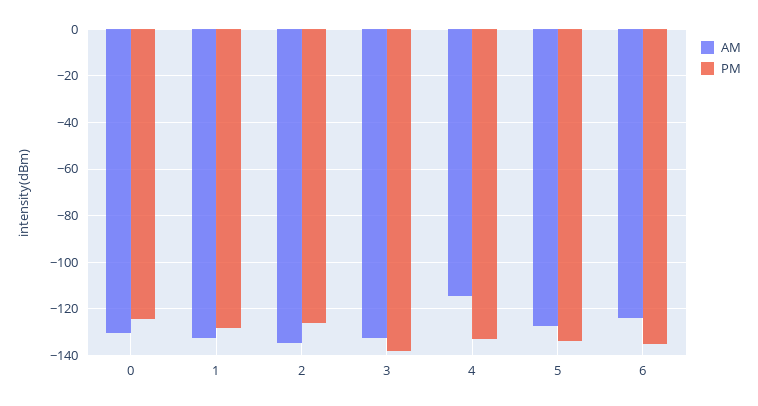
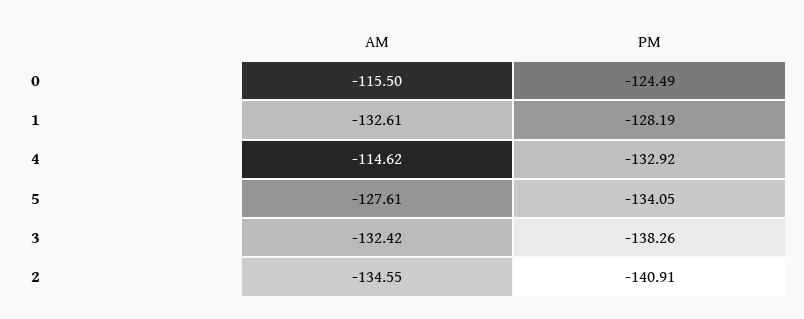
  {
    "AM": {
-     "0": -130,
+     "0": -115.5,
      "1": -132.61,
      "2": -134.55,
      "3": -132.42,
      "4": -114.62,
-     "5": -127.61,
+     "5": -127.61
-     "6": -125
    },
    "PM": {
      "0": -124.49,
      "1": -128.19,
-     "2": -125,
+     "2": -140.91,
      "3": -138.26,
      "4": -132.92,
-     "5": -134.05,
+     "5": -134.05
-     "6": -135
    }
  }

